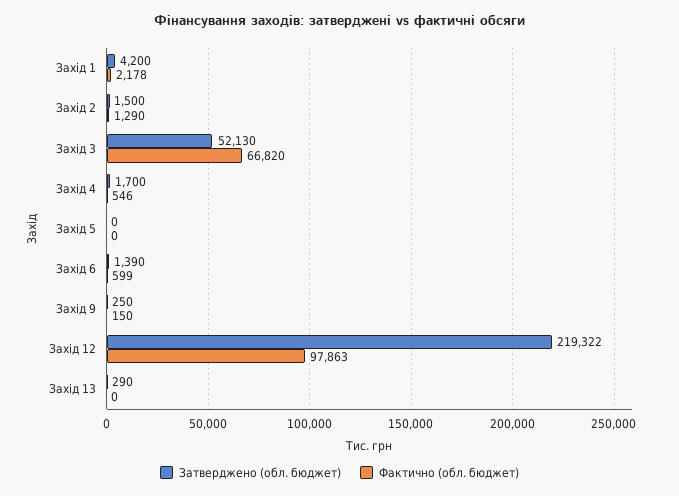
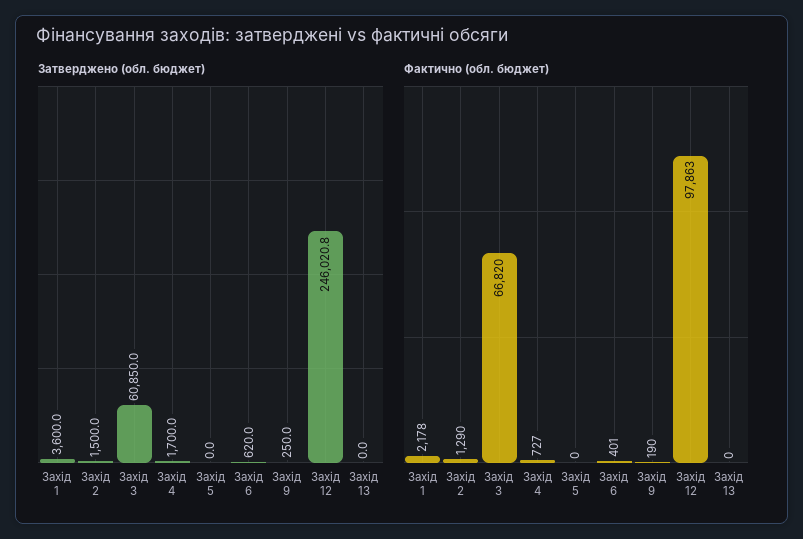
  {
    "Затверджено (обл. бюджет)": {
-     "Захід 1": 4200,
+     "Захід 1": 3600,
      "Захід 2": 1500,
-     "Захід 3": 52130,
+     "Захід 3": 60850,
      "Захід 4": 1700,
      "Захід 5": 0,
-     "Захід 6": 1390,
+     "Захід 6": 620,
      "Захід 9": 250,
-     "Захід 12": 219322,
+     "Захід 12": 246020.8,
-     "Захід 13": 290
+     "Захід 13": 0
    },
    "Фактично (обл. бюджет)": {
      "Захід 1": 2178,
      "Захід 2": 1290,
      "Захід 3": 66820,
-     "Захід 4": 546,
+     "Захід 4": 727,
      "Захід 5": 0,
-     "Захід 6": 599,
+     "Захід 6": 401,
-     "Захід 9": 150,
+     "Захід 9": 190,
      "Захід 12": 97863,
      "Захід 13": 0
    }
  }

